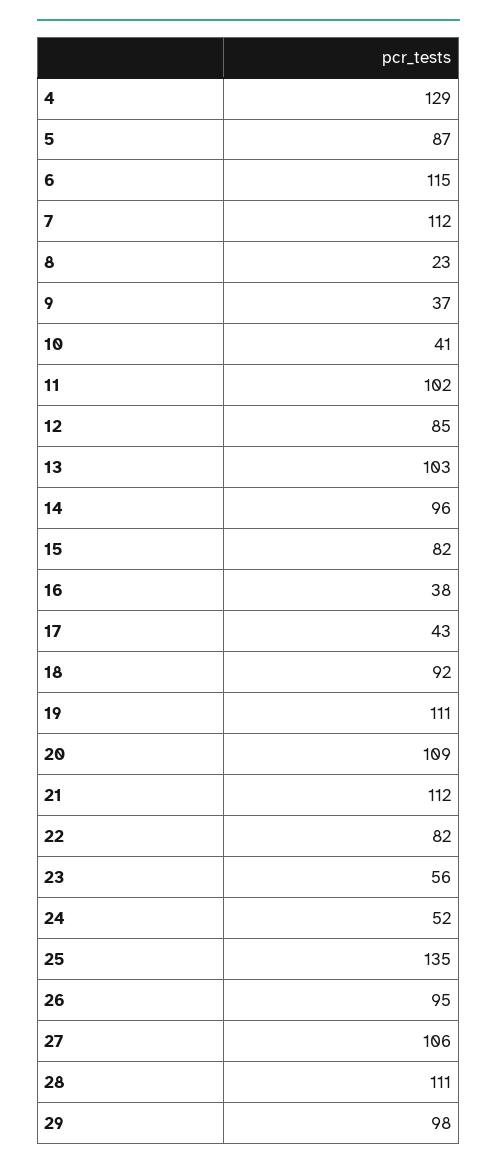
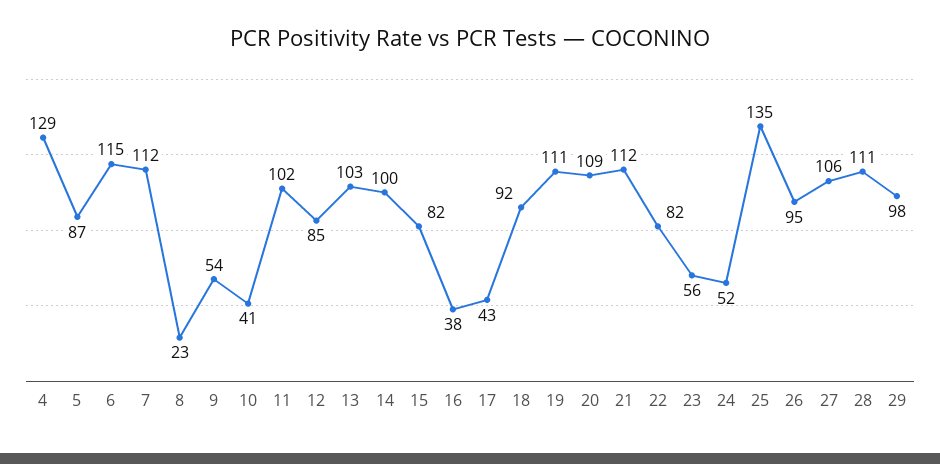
  {
    "4": 129,
    "5": 87,
    "6": 115,
    "7": 112,
    "8": 23,
-   "9": 37,
+   "9": 54,
    "10": 41,
    "11": 102,
    "12": 85,
    "13": 103,
-   "14": 96,
+   "14": 100,
    "15": 82,
    "16": 38,
    "17": 43,
    "18": 92,
    "19": 111,
    "20": 109,
    "21": 112,
    "22": 82,
    "23": 56,
    "24": 52,
    "25": 135,
    "26": 95,
    "27": 106,
    "28": 111,
    "29": 98
  }

